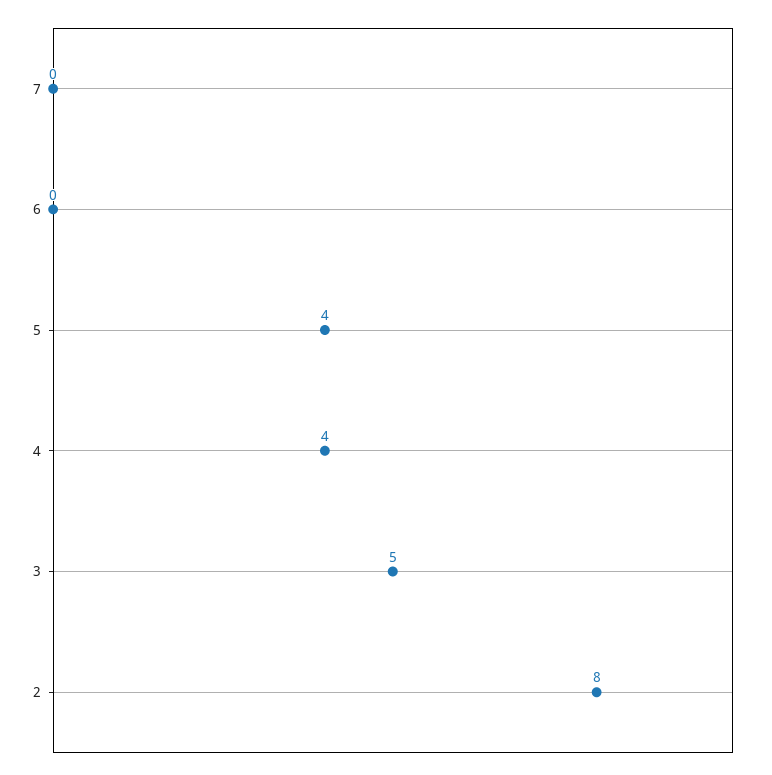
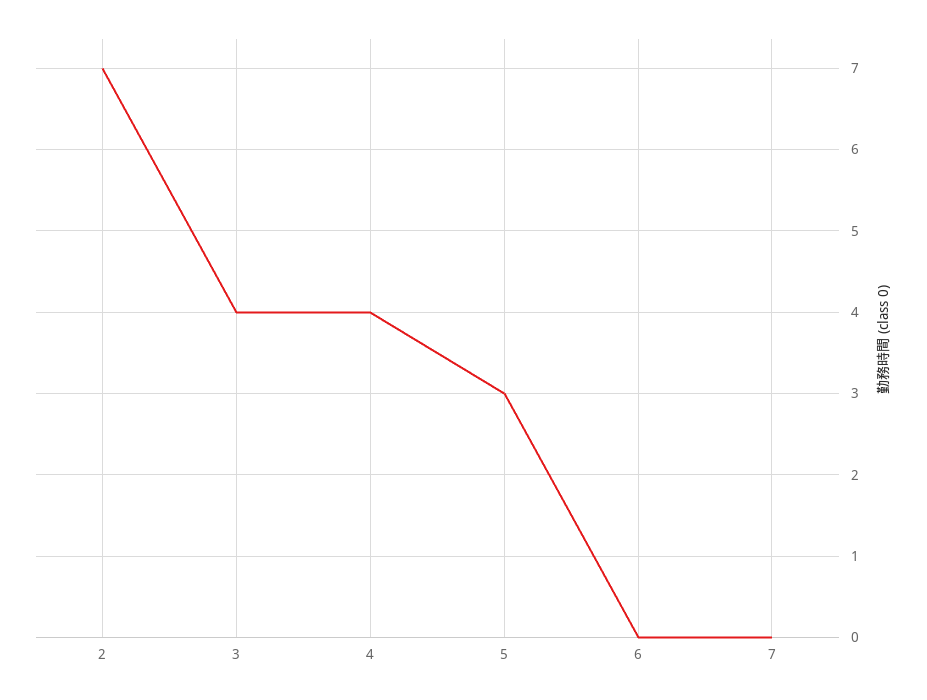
  {
    "7": 0,
    "6": 0,
-   "5": 4,
+   "5": 3,
    "4": 4,
-   "3": 5,
+   "3": 4,
-   "2": 8
+   "2": 7
  }

